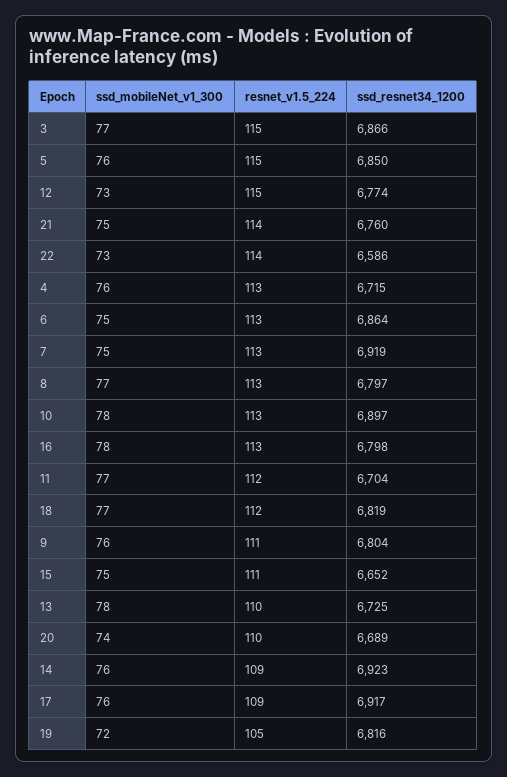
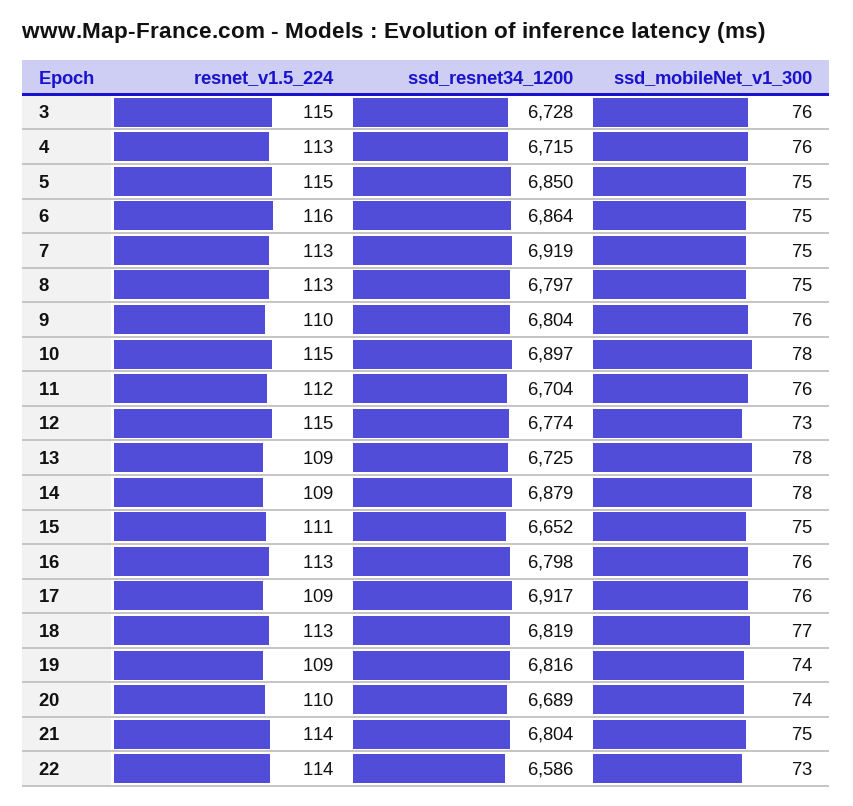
  {
    "ssd_mobileNet_v1_300": {
-     "3": 77,
+     "3": 76,
-     "5": 76,
+     "5": 75,
      "12": 73,
      "21": 75,
      "22": 73,
      "4": 76,
      "6": 75,
      "7": 75,
-     "8": 77,
+     "8": 75,
      "10": 78,
-     "16": 78,
+     "16": 76,
-     "11": 77,
+     "11": 76,
      "18": 77,
      "9": 76,
      "15": 75,
      "13": 78,
      "20": 74,
-     "14": 76,
+     "14": 78,
      "17": 76,
-     "19": 72
+     "19": 74
    },
    "resnet_v1.5_224": {
      "3": 115,
      "5": 115,
      "12": 115,
      "21": 114,
      "22": 114,
      "4": 113,
-     "6": 113,
+     "6": 116,
      "7": 113,
      "8": 113,
-     "10": 113,
+     "10": 115,
      "16": 113,
      "11": 112,
-     "18": 112,
+     "18": 113,
-     "9": 111,
+     "9": 110,
      "15": 111,
-     "13": 110,
+     "13": 109,
      "20": 110,
      "14": 109,
      "17": 109,
-     "19": 105
+     "19": 109
    },
    "ssd_resnet34_1200": {
-     "3": 6866,
+     "3": 6728,
      "5": 6850,
      "12": 6774,
-     "21": 6760,
+     "21": 6804,
      "22": 6586,
      "4": 6715,
      "6": 6864,
      "7": 6919,
      "8": 6797,
      "10": 6897,
      "16": 6798,
      "11": 6704,
      "18": 6819,
      "9": 6804,
      "15": 6652,
      "13": 6725,
      "20": 6689,
-     "14": 6923,
+     "14": 6879,
      "17": 6917,
      "19": 6816
    }
  }

